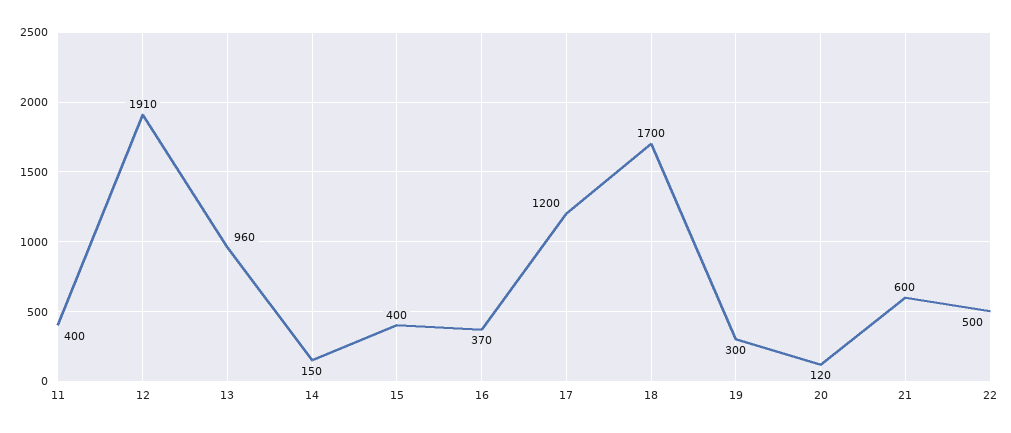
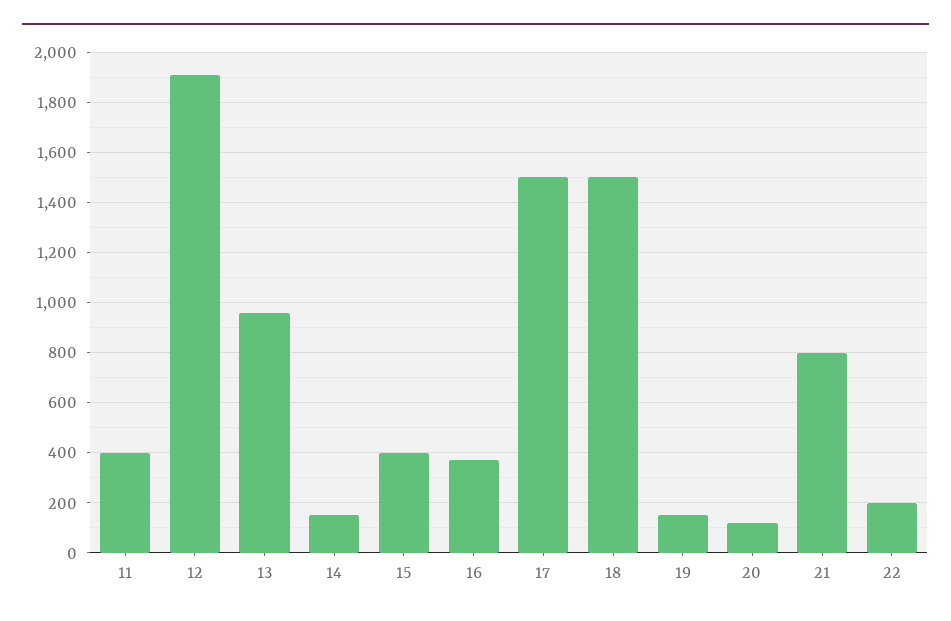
  {
    "11": 400,
    "12": 1910,
    "13": 960,
    "14": 150,
    "15": 400,
    "16": 370,
-   "17": 1200,
+   "17": 1500,
-   "18": 1700,
+   "18": 1500,
-   "19": 300,
+   "19": 150,
    "20": 120,
-   "21": 600,
+   "21": 800,
-   "22": 500
+   "22": 200
  }

